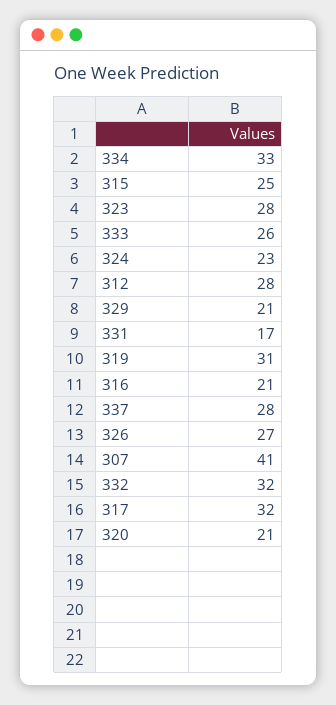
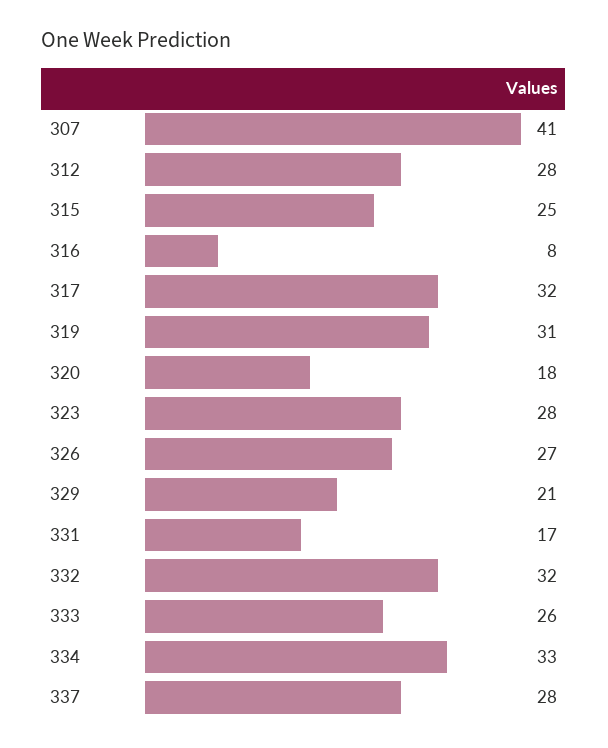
  {
    "334": 33,
    "315": 25,
    "323": 28,
    "333": 26,
-   "324": 23,
    "312": 28,
    "329": 21,
    "331": 17,
    "319": 31,
-   "316": 21,
+   "316": 8,
    "337": 28,
    "326": 27,
    "307": 41,
    "332": 32,
    "317": 32,
-   "320": 21
+   "320": 18
  }

